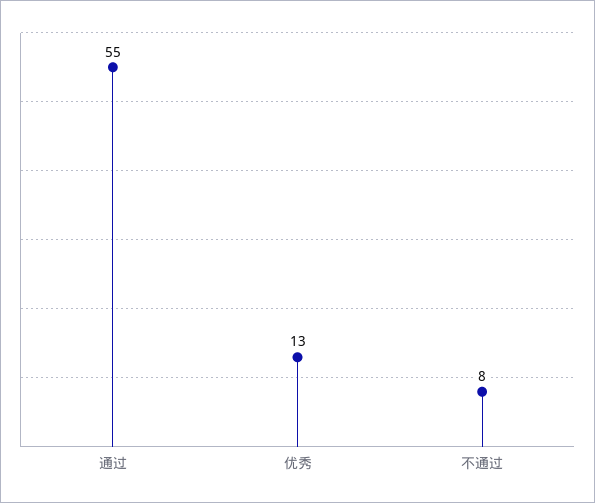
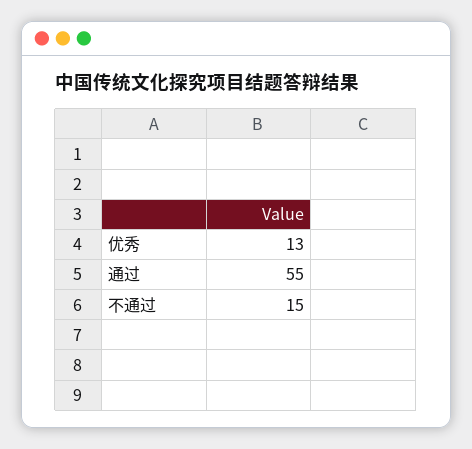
  {
    "通过": 55,
    "优秀": 13,
-   "不通过": 8
+   "不通过": 15
  }

